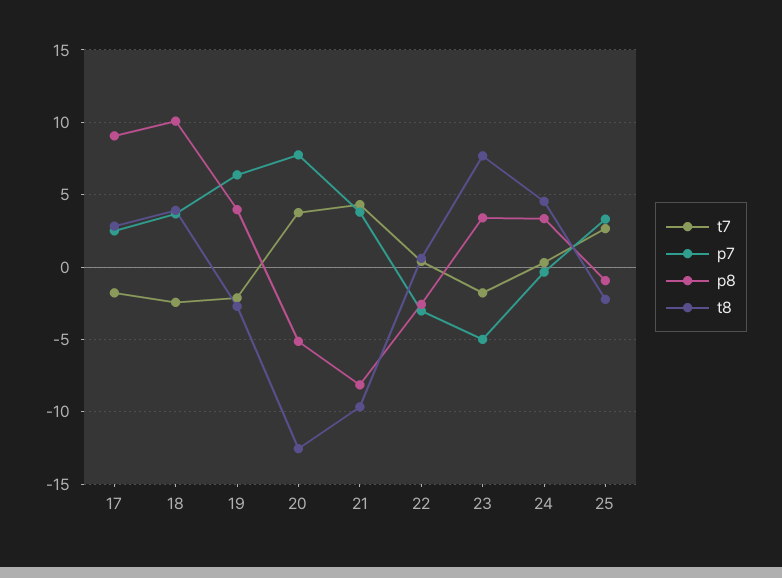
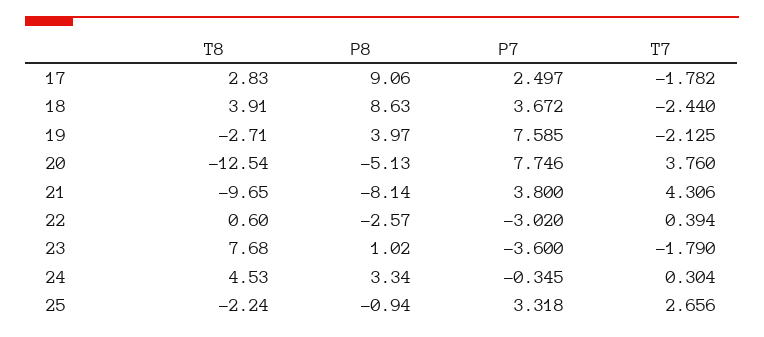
  {
    "t7": {
      "17": -1.782,
      "18": -2.44,
      "19": -2.125,
      "20": 3.76,
      "21": 4.306,
      "22": 0.394,
      "23": -1.79,
      "24": 0.304,
      "25": 2.656
    },
    "p7": {
      "17": 2.497,
      "18": 3.672,
-     "19": 6.5,
+     "19": 7.585,
      "20": 7.746,
      "21": 3.8,
      "22": -3.02,
-     "23": -5,
+     "23": -3.6,
      "24": -0.345,
      "25": 3.318
    },
    "p8": {
      "17": 9.06,
-     "18": 10,
+     "18": 8.63,
      "19": 3.97,
      "20": -5.13,
      "21": -8.14,
      "22": -2.57,
-     "23": 3.5,
+     "23": 1.02,
      "24": 3.34,
      "25": -0.94
    },
    "t8": {
      "17": 2.83,
      "18": 3.91,
      "19": -2.71,
      "20": -12.54,
      "21": -9.65,
      "22": 0.6,
      "23": 7.68,
      "24": 4.53,
      "25": -2.24
    }
  }

